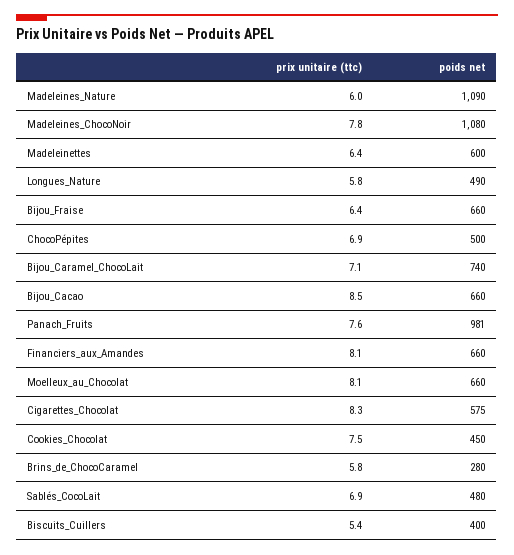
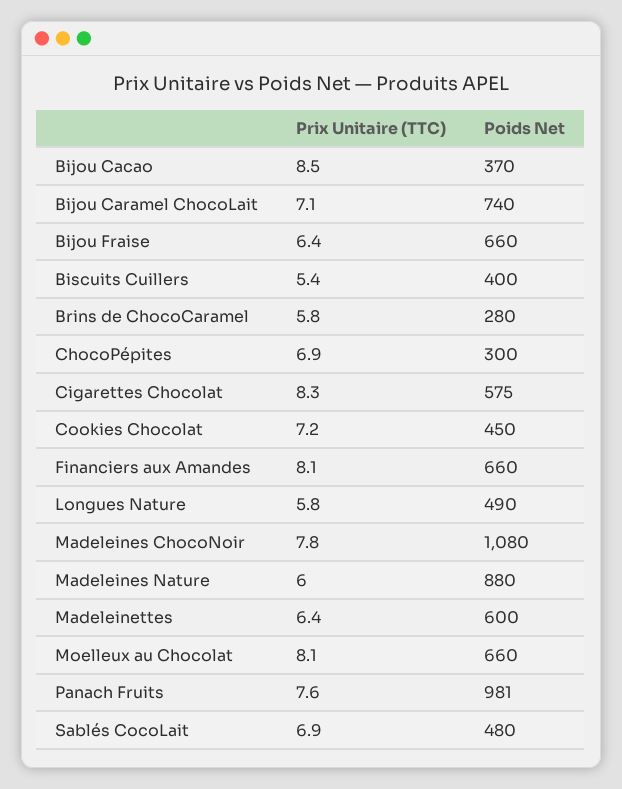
  {
    "prix unitaire (ttc)": {
      "Madeleines_Nature": 6,
      "Madeleines_ChocoNoir": 7.8,
      "Madeleinettes": 6.4,
      "Longues_Nature": 5.8,
      "Bijou_Fraise": 6.4,
      "ChocoPépites": 6.9,
      "Bijou_Caramel_ChocoLait": 7.1,
      "Bijou_Cacao": 8.5,
      "Panach_Fruits": 7.6,
      "Financiers_aux_Amandes": 8.1,
      "Moelleux_au_Chocolat": 8.1,
      "Cigarettes_Chocolat": 8.3,
-     "Cookies_Chocolat": 7.5,
+     "Cookies_Chocolat": 7.2,
      "Brins_de_ChocoCaramel": 5.8,
      "Sablés_CocoLait": 6.9,
      "Biscuits_Cuillers": 5.4
    },
    "poids net": {
-     "Madeleines_Nature": 1090,
+     "Madeleines_Nature": 880,
      "Madeleines_ChocoNoir": 1080,
      "Madeleinettes": 600,
      "Longues_Nature": 490,
      "Bijou_Fraise": 660,
-     "ChocoPépites": 500,
+     "ChocoPépites": 300,
      "Bijou_Caramel_ChocoLait": 740,
-     "Bijou_Cacao": 660,
+     "Bijou_Cacao": 370,
      "Panach_Fruits": 981,
      "Financiers_aux_Amandes": 660,
      "Moelleux_au_Chocolat": 660,
      "Cigarettes_Chocolat": 575,
      "Cookies_Chocolat": 450,
      "Brins_de_ChocoCaramel": 280,
      "Sablés_CocoLait": 480,
      "Biscuits_Cuillers": 400
    }
  }

